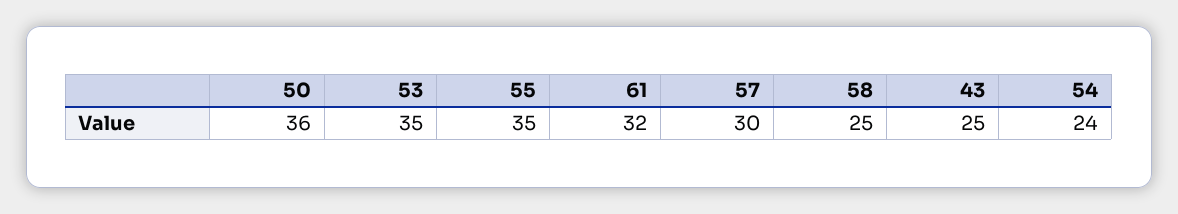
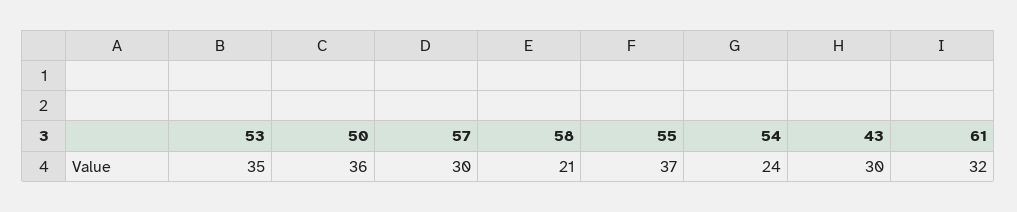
  {
    "50": 36,
    "53": 35,
-   "55": 35,
+   "55": 37,
    "61": 32,
    "57": 30,
-   "58": 25,
+   "58": 21,
-   "43": 25,
+   "43": 30,
    "54": 24
  }

